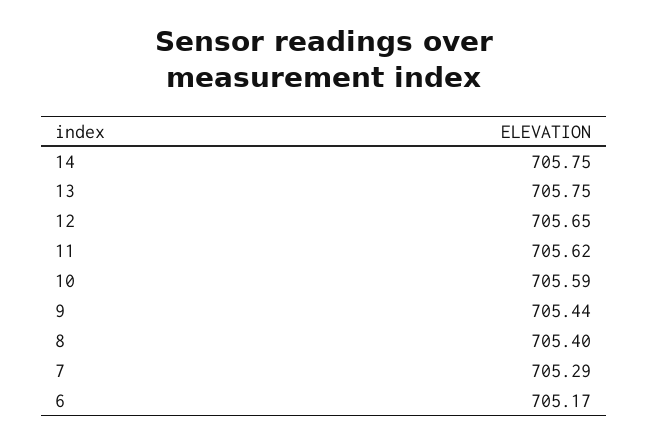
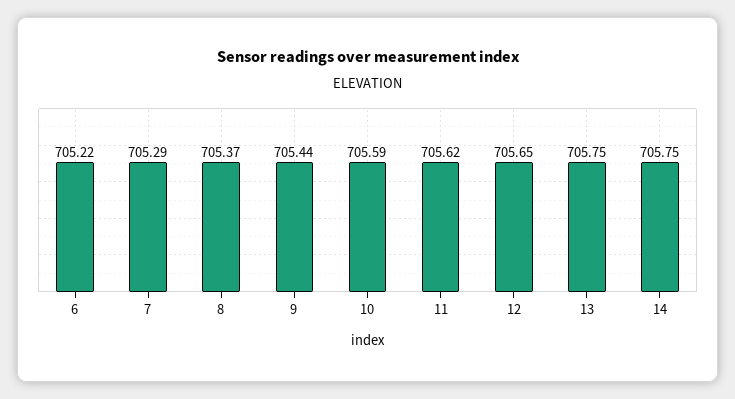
  {
    "14": 705.75,
    "13": 705.75,
    "12": 705.65,
    "11": 705.62,
    "10": 705.59,
    "9": 705.44,
-   "8": 705.4,
+   "8": 705.37,
    "7": 705.29,
-   "6": 705.17
+   "6": 705.22
  }

